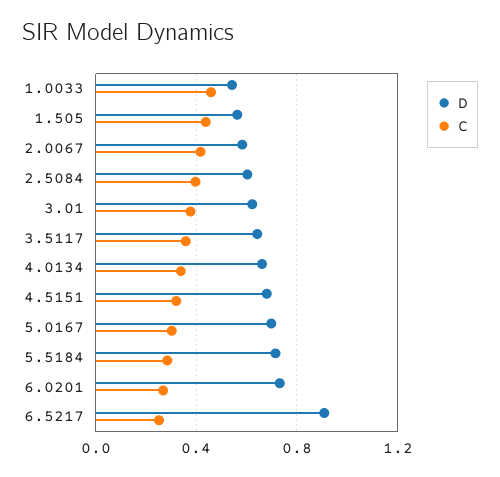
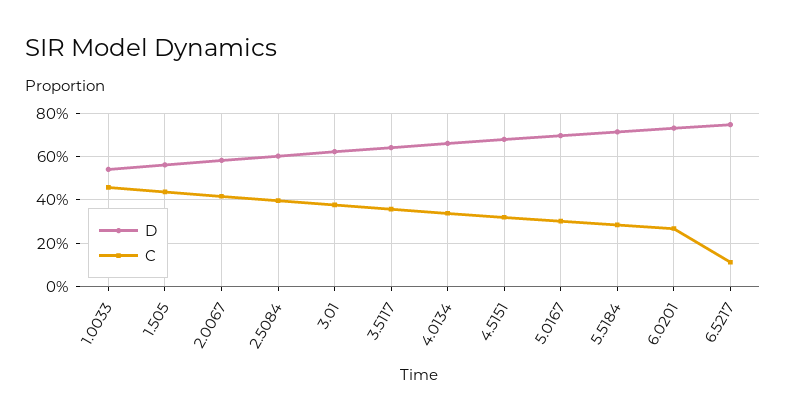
  {
    "D": {
      "1.0033": 0.55,
      "1.505": 0.55,
      "2.0067": 0.6,
      "2.5084": 0.6,
      "3.01": 0.6,
      "3.5117": 0.65,
      "4.0134": 0.65,
      "4.5151": 0.7,
      "5.0167": 0.7,
      "5.5184": 0.7,
      "6.0201": 0.75,
-     "6.5217": 0.9
+     "6.5217": 0.75
    },
    "C": {
      "1.0033": 0.45,
      "1.505": 0.45,
      "2.0067": 0.4,
      "2.5084": 0.4,
      "3.01": 0.4,
      "3.5117": 0.35,
      "4.0134": 0.35,
      "4.5151": 0.3,
      "5.0167": 0.3,
      "5.5184": 0.3,
      "6.0201": 0.25,
-     "6.5217": 0.25
+     "6.5217": 0.1
    }
  }

